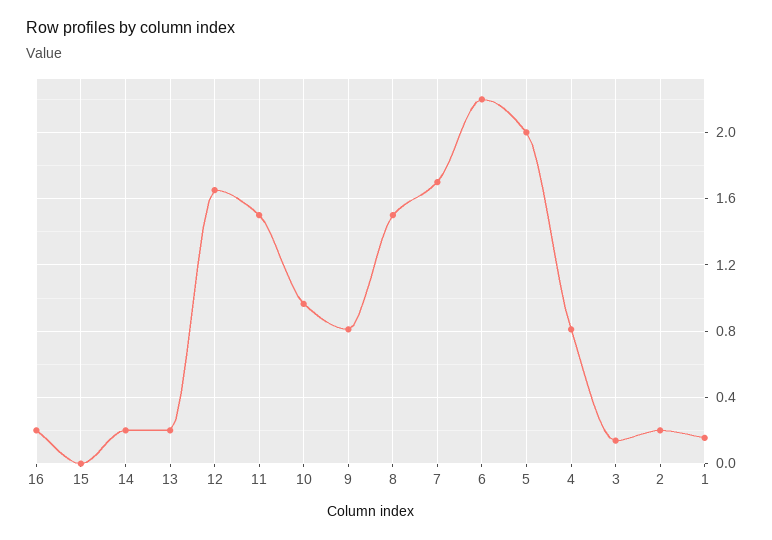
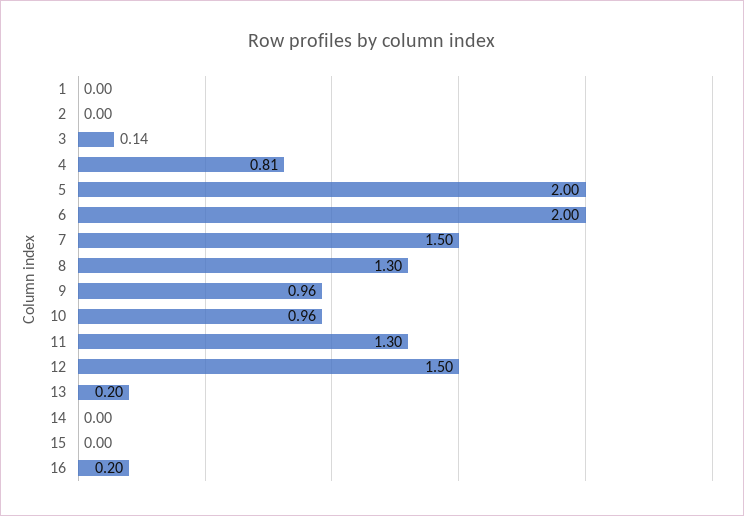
  {
    "16": 0.2,
    "15": 0,
-   "14": 0.2,
+   "14": 0,
    "13": 0.2,
-   "12": 1.65,
+   "12": 1.5,
-   "11": 1.5,
+   "11": 1.3,
    "10": 0.96,
-   "9": 0.8,
+   "9": 0.96,
-   "8": 1.5,
+   "8": 1.3,
-   "7": 1.7,
+   "7": 1.5,
-   "6": 2.2,
+   "6": 2,
    "5": 2,
    "4": 0.81,
    "3": 0.14,
-   "2": 0.2,
+   "2": 0,
-   "1": 0.15
+   "1": 0
  }

